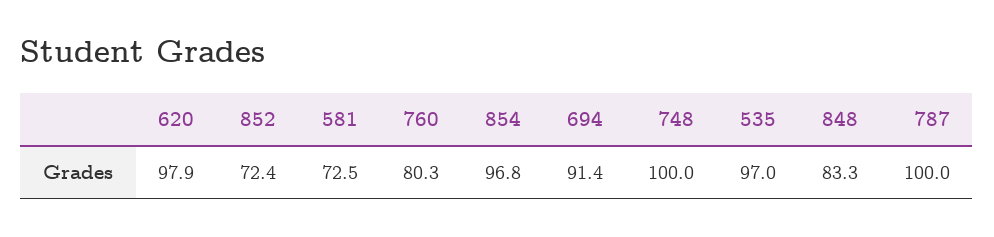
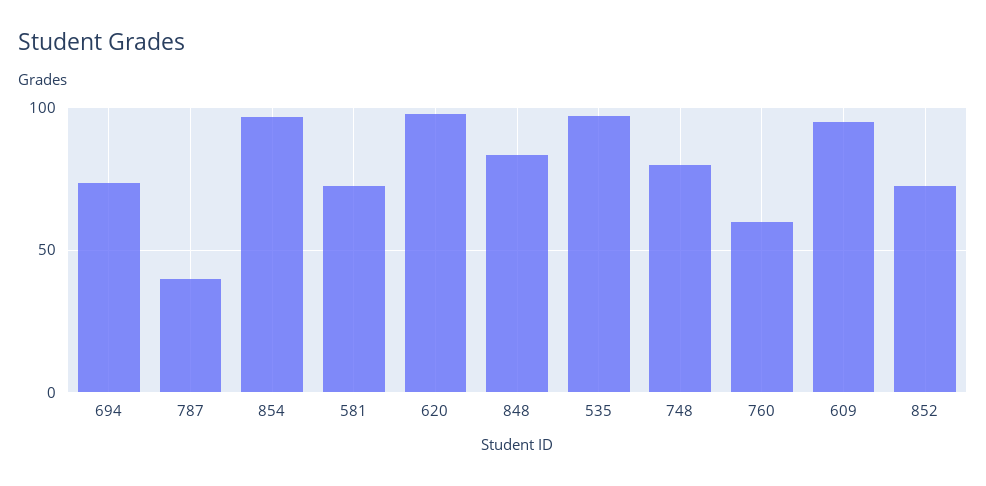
  {
    "620": 97.9,
    "852": 72.4,
    "581": 72.5,
-   "760": 80.3,
+   "760": 60,
    "854": 96.8,
-   "694": 91.4,
+   "694": 75,
-   "748": 100,
+   "748": 80,
    "535": 97,
    "848": 83.3,
-   "787": 100
+   "787": 40,
+   "609": 95
  }

